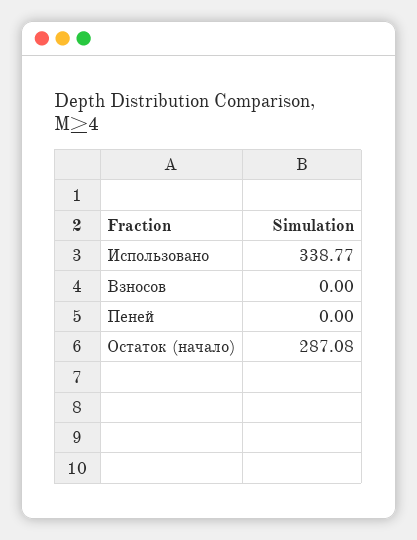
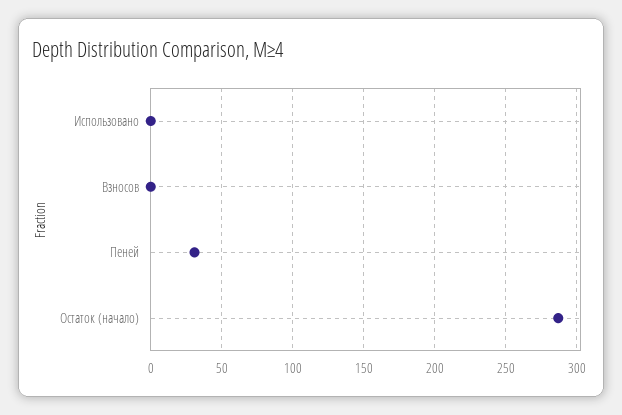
  {
-   "Использовано": 338.77,
+   "Использовано": 0,
    "Взносов": 0,
-   "Пеней": 0,
+   "Пеней": 30,
    "Остаток (начало)": 287.08
  }

